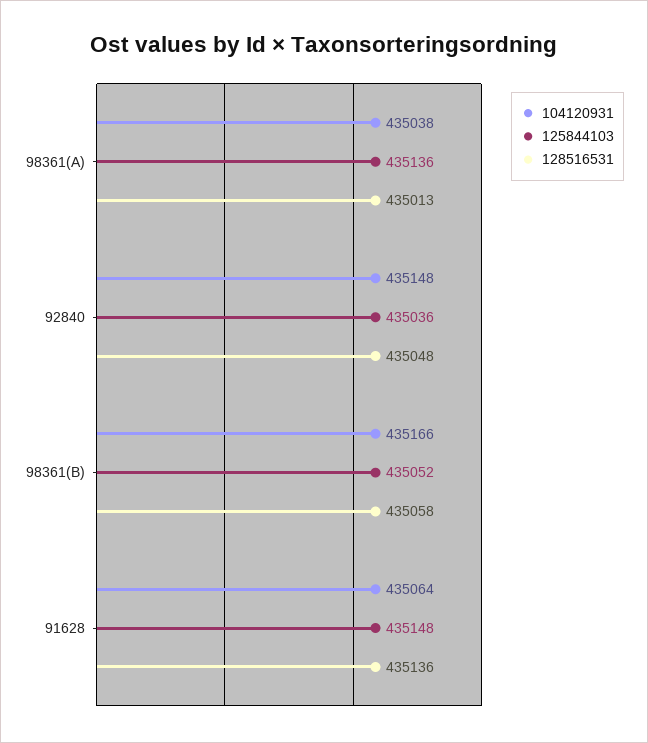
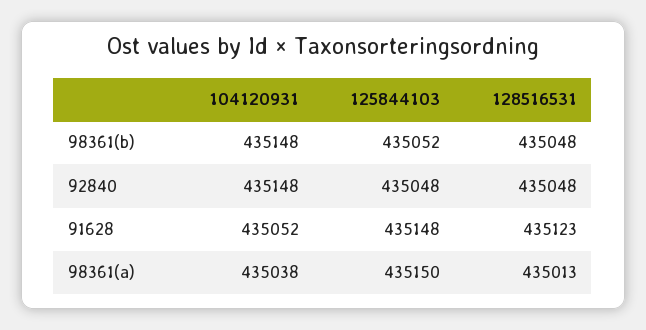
  {
    "104120931": {
      "98361(A)": 435038,
      "92840": 435148,
-     "98361(B)": 435166,
+     "98361(B)": 435148,
-     "91628": 435064
+     "91628": 435052
    },
    "125844103": {
-     "98361(A)": 435136,
+     "98361(A)": 435150,
-     "92840": 435036,
+     "92840": 435048,
      "98361(B)": 435052,
      "91628": 435148
    },
    "128516531": {
      "98361(A)": 435013,
      "92840": 435048,
-     "98361(B)": 435058,
+     "98361(B)": 435048,
-     "91628": 435136
+     "91628": 435123
    }
  }

